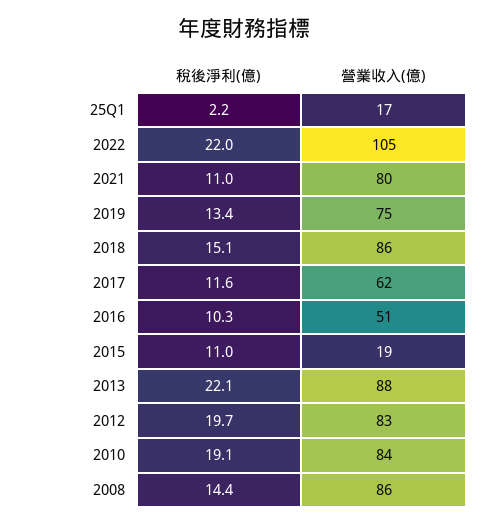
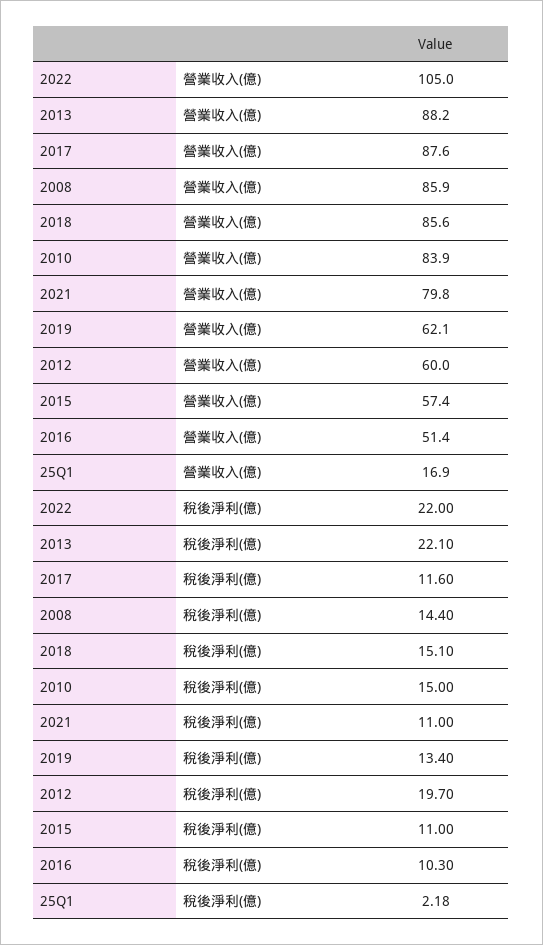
  {
    "稅後淨利(億)": {
      "25Q1": 2.18,
      "2022": 22,
      "2021": 11,
      "2019": 13.4,
      "2018": 15.1,
      "2017": 11.6,
      "2016": 10.3,
      "2015": 11,
      "2013": 22.1,
      "2012": 19.7,
-     "2010": 19.1,
+     "2010": 15,
      "2008": 14.4
    },
    "營業收入(億)": {
      "25Q1": 16.9,
      "2022": 105,
      "2021": 79.8,
-     "2019": 75,
+     "2019": 62.1,
      "2018": 85.6,
-     "2017": 62,
+     "2017": 87.6,
      "2016": 51.4,
-     "2015": 19,
+     "2015": 57.4,
      "2013": 88.2,
-     "2012": 83,
+     "2012": 60,
      "2010": 83.9,
      "2008": 85.9
    }
  }

